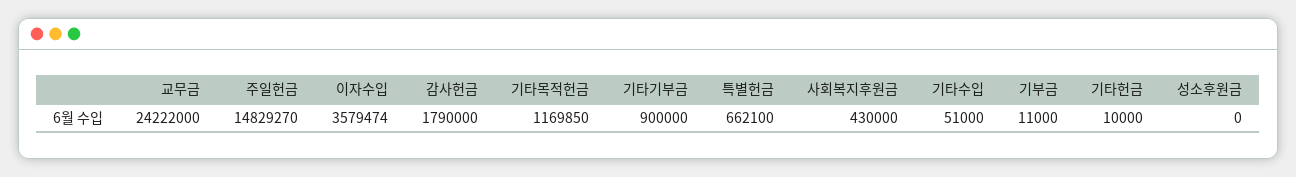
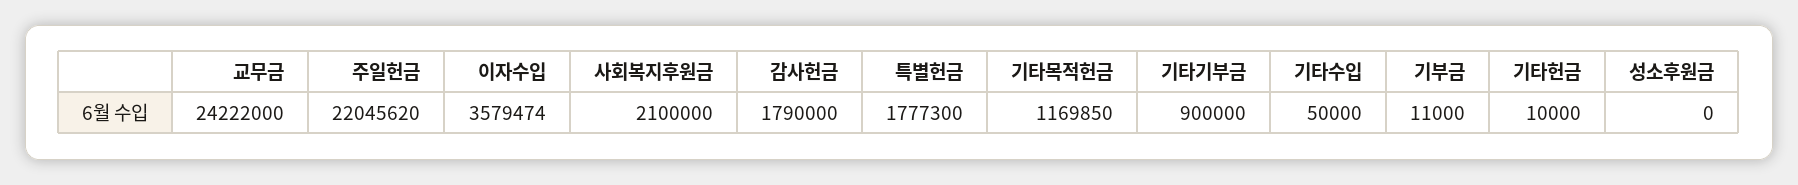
  {
    "교무금": 24222000,
-   "주일헌금": 14829270,
+   "주일헌금": 22045620,
    "이자수입": 3579474,
    "감사헌금": 1790000,
    "기타목적헌금": 1169850,
    "기타기부금": 900000,
-   "특별헌금": 662100,
+   "특별헌금": 1777300,
-   "사회복지후원금": 430000,
+   "사회복지후원금": 2100000,
-   "기타수입": 51000,
+   "기타수입": 50000,
    "기부금": 11000,
    "기타헌금": 10000,
    "성소후원금": 0
  }

